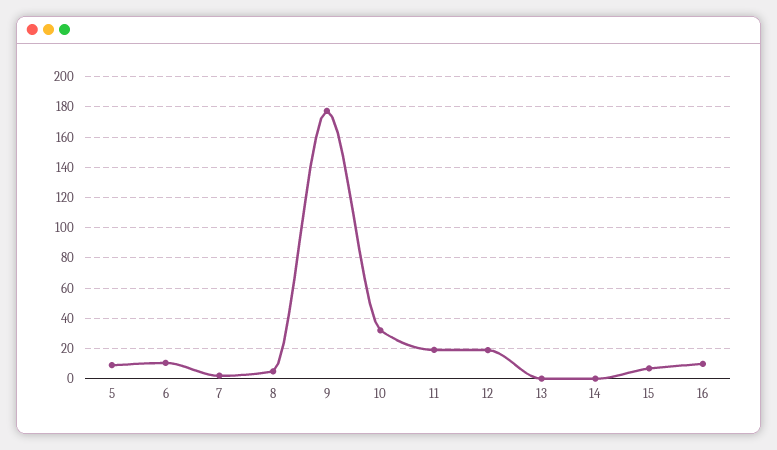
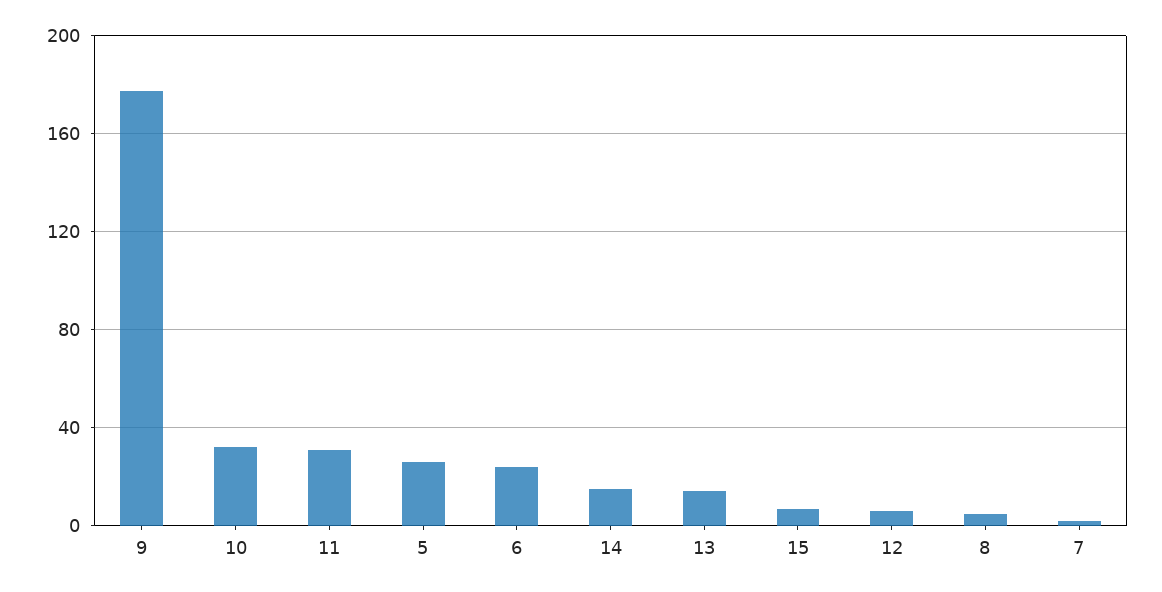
  {
-   "5": 10,
+   "5": 25,
-   "6": 10,
+   "6": 25,
    "7": 0,
    "8": 5,
    "9": 175,
    "10": 30,
-   "11": 20,
+   "11": 30,
-   "12": 20,
+   "12": 5,
-   "13": 0,
+   "13": 15,
-   "14": 0,
+   "14": 15,
-   "15": 5,
+   "15": 5
-   "16": 10
  }

